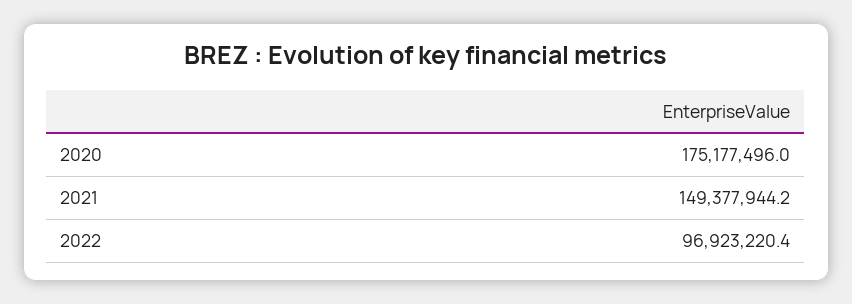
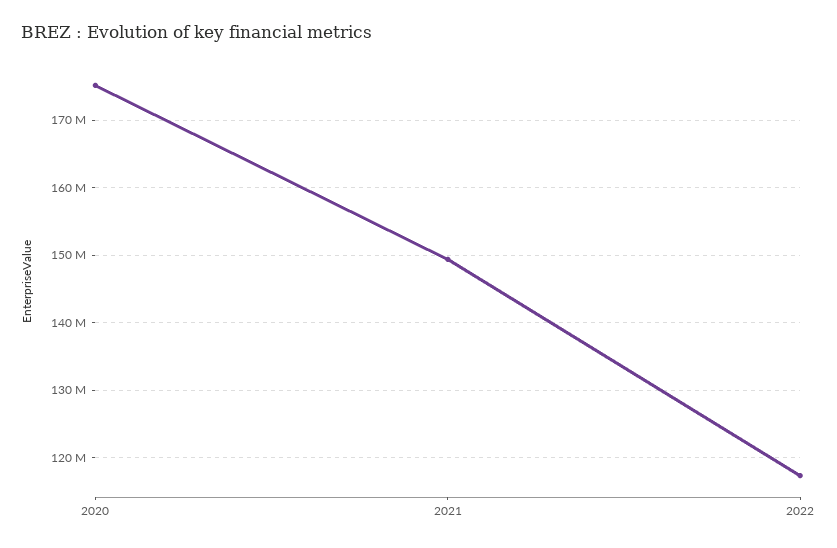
  {
    "2020": 175177496,
    "2021": 149377944.2,
-   "2022": 96923220.4
+   "2022": 117000000
  }

